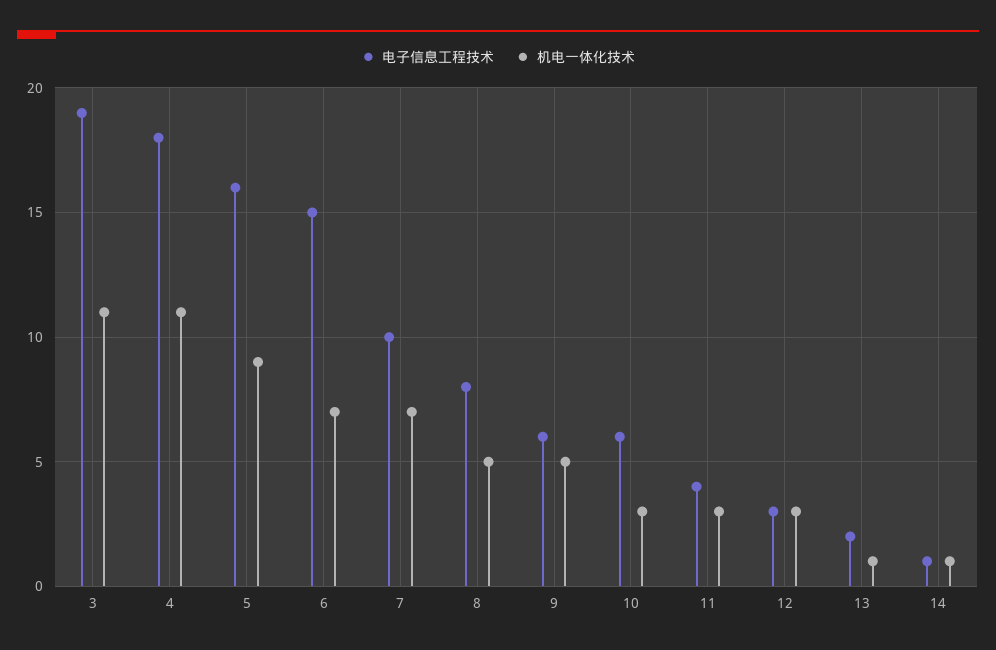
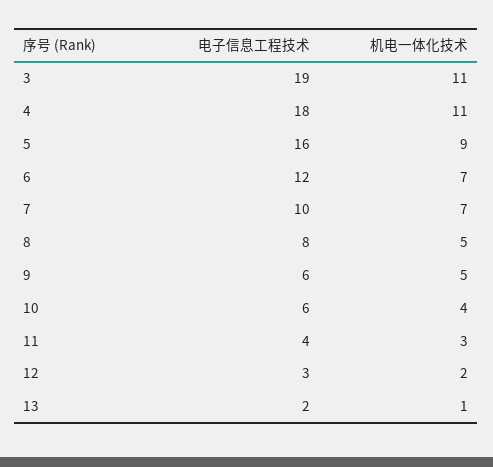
  {
    "电子信息工程技术": {
      "3": 19,
      "4": 18,
      "5": 16,
-     "6": 15,
+     "6": 12,
      "7": 10,
      "8": 8,
      "9": 6,
      "10": 6,
      "11": 4,
      "12": 3,
-     "13": 2,
+     "13": 2
-     "14": 1
    },
    "机电一体化技术": {
      "3": 11,
      "4": 11,
      "5": 9,
      "6": 7,
      "7": 7,
      "8": 5,
      "9": 5,
-     "10": 3,
+     "10": 4,
      "11": 3,
-     "12": 3,
+     "12": 2,
-     "13": 1,
+     "13": 1
-     "14": 1
    }
  }

